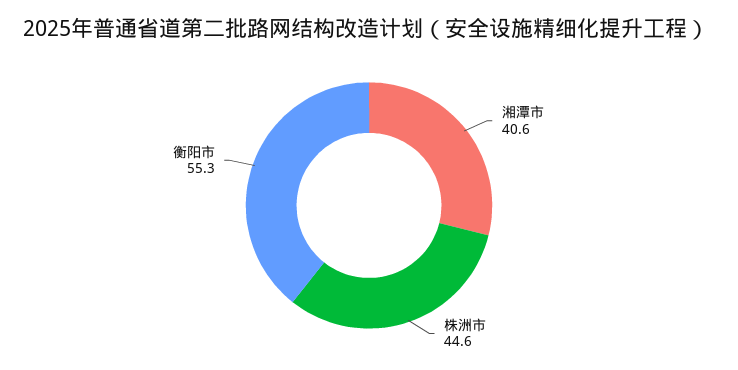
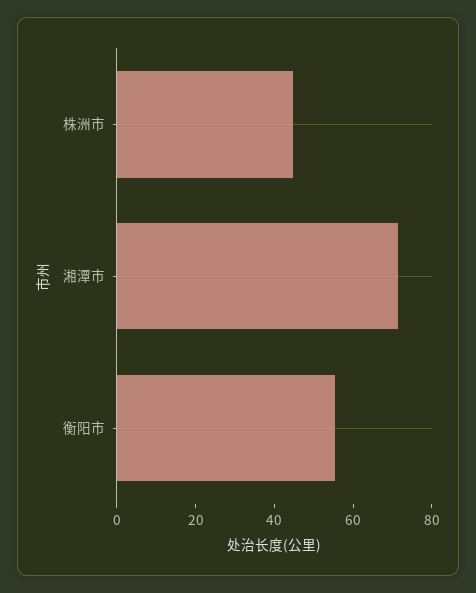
  {
-   "湘潭市": 40.6,
+   "湘潭市": 70,
    "株洲市": 44.6,
    "衡阳市": 55.3
  }

